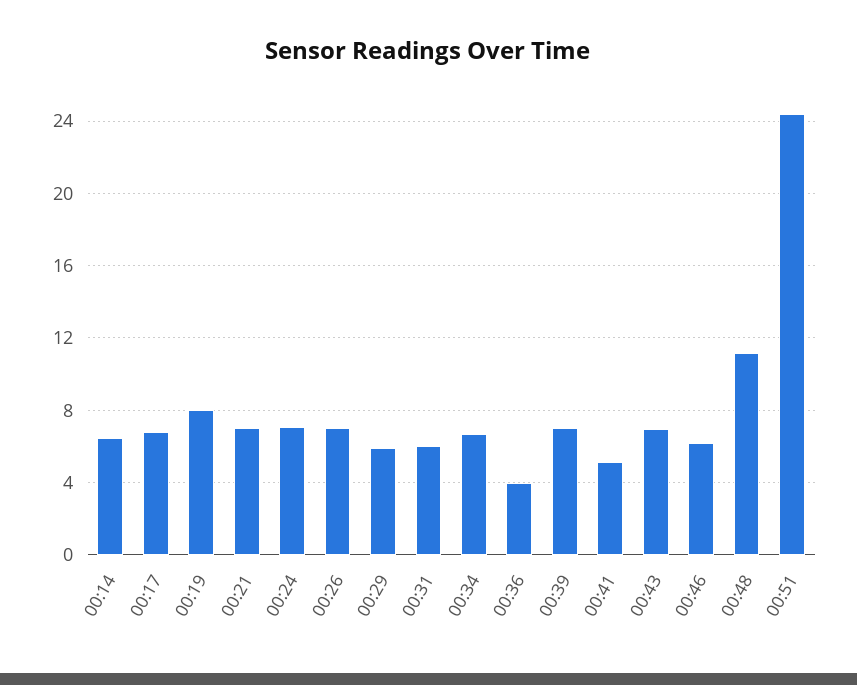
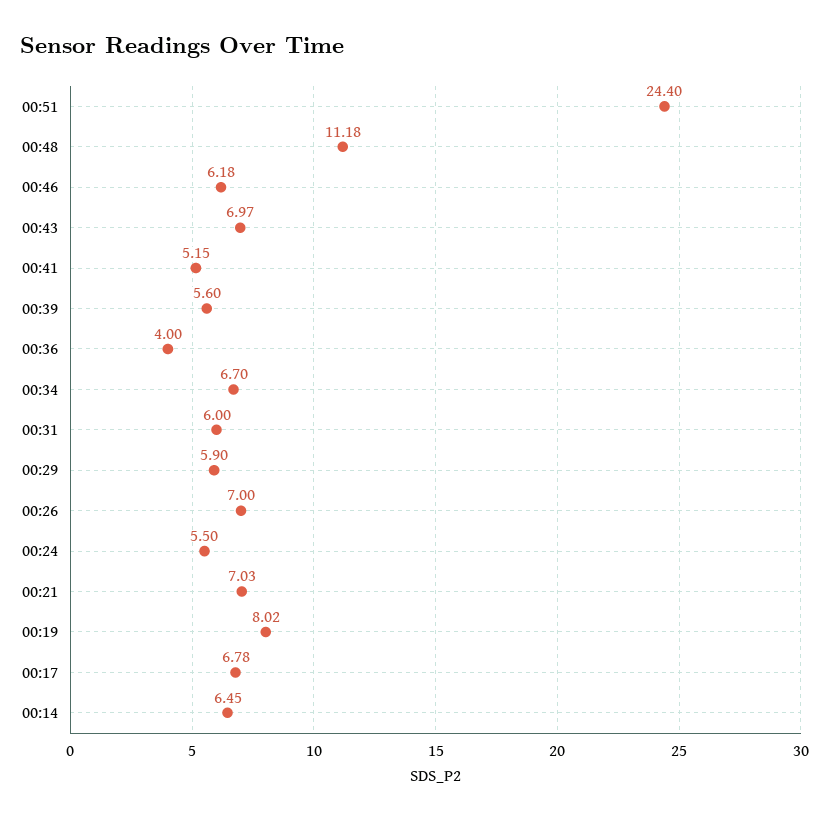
  {
    "00:14": 6.45,
    "00:17": 6.78,
    "00:19": 8.02,
    "00:21": 7.03,
-   "00:24": 7,
+   "00:24": 5.5,
    "00:26": 7,
    "00:29": 5.9,
    "00:31": 6,
    "00:34": 6.7,
    "00:36": 4,
-   "00:39": 7,
+   "00:39": 5.6,
    "00:41": 5.15,
    "00:43": 6.97,
    "00:46": 6.18,
    "00:48": 11.18,
    "00:51": 24.4
  }

